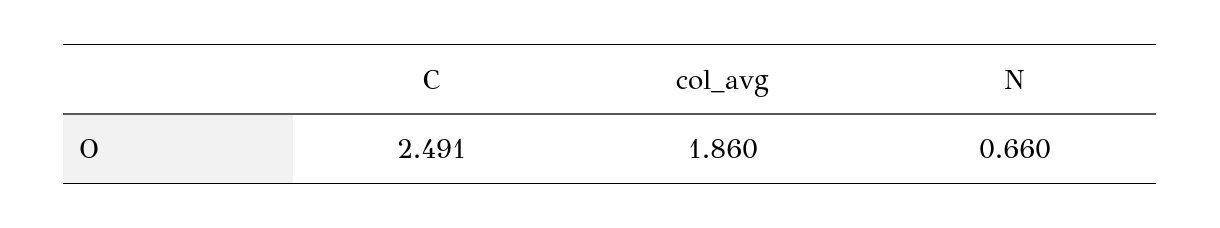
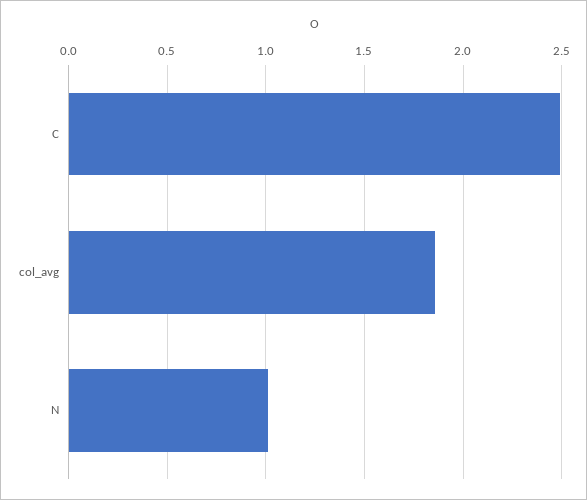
  {
    "C": 2.491,
    "col_avg": 1.86,
-   "N": 0.66
+   "N": 1
  }

